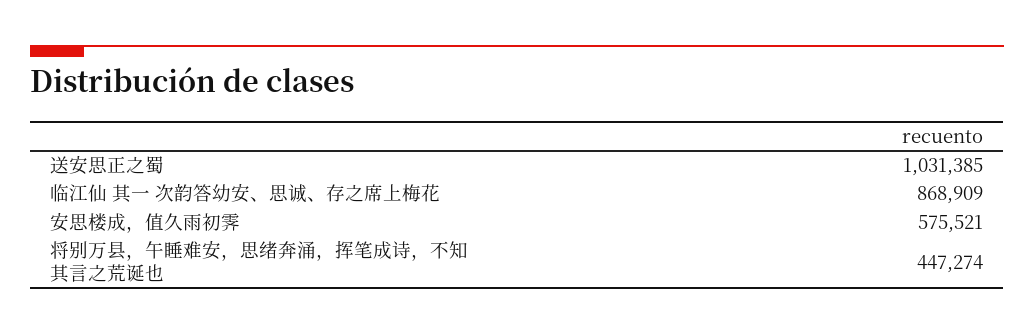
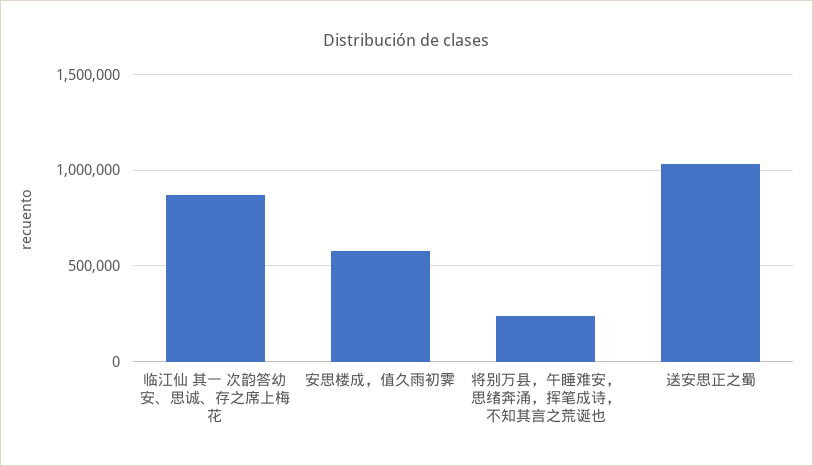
  {
    "送安思正之蜀": 1031385,
    "临江仙 其一 次韵答幼安、思诚、存之席上梅花": 868909,
    "安思楼成，值久雨初霁": 575521,
-   "将别万县，午睡难安，思绪奔涌，挥笔成诗，不知其言之荒诞也": 447274
+   "将别万县，午睡难安，思绪奔涌，挥笔成诗，不知其言之荒诞也": 250000
  }

